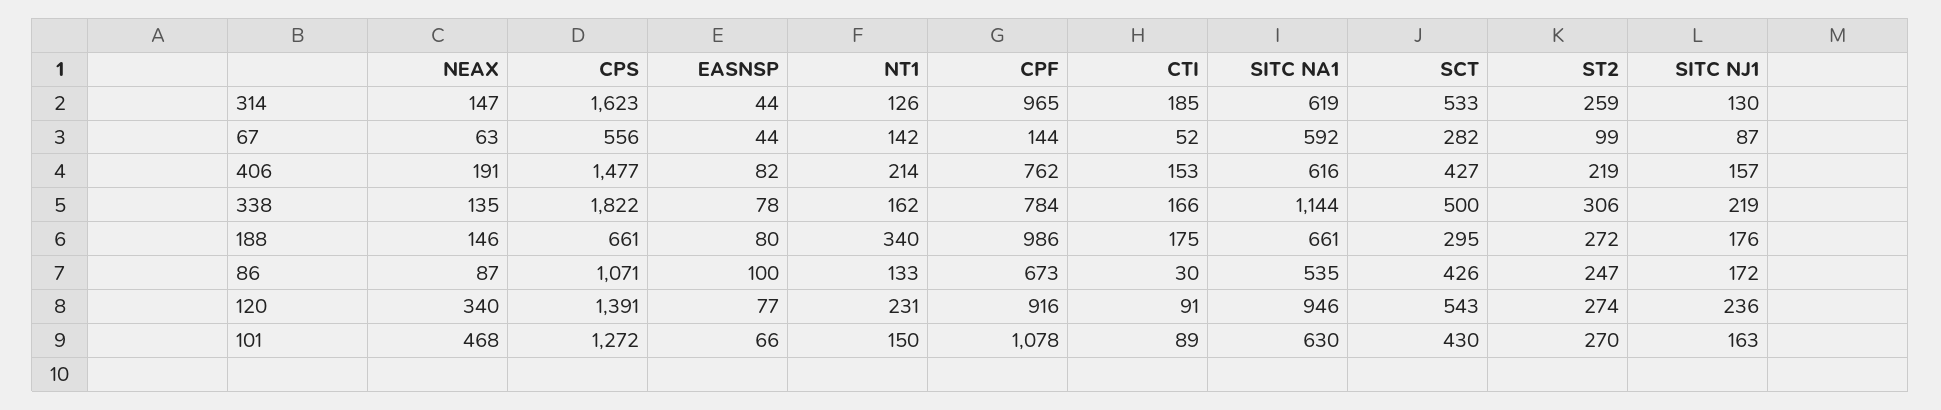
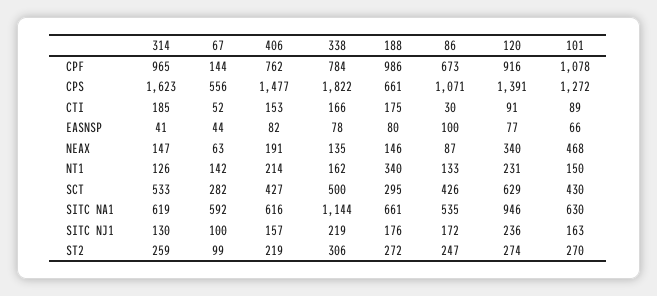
  {
    "NEAX": {
      "314": 147,
      "67": 63,
      "406": 191,
      "338": 135,
      "188": 146,
      "86": 87,
      "120": 340,
      "101": 468
    },
    "CPS": {
      "314": 1623,
      "67": 556,
      "406": 1477,
      "338": 1822,
      "188": 661,
      "86": 1071,
      "120": 1391,
      "101": 1272
    },
    "EASNSP": {
-     "314": 44,
+     "314": 41,
      "67": 44,
      "406": 82,
      "338": 78,
      "188": 80,
      "86": 100,
      "120": 77,
      "101": 66
    },
    "NT1": {
      "314": 126,
      "67": 142,
      "406": 214,
      "338": 162,
      "188": 340,
      "86": 133,
      "120": 231,
      "101": 150
    },
    "CPF": {
      "314": 965,
      "67": 144,
      "406": 762,
      "338": 784,
      "188": 986,
      "86": 673,
      "120": 916,
      "101": 1078
    },
    "CTI": {
      "314": 185,
      "67": 52,
      "406": 153,
      "338": 166,
      "188": 175,
      "86": 30,
      "120": 91,
      "101": 89
    },
    "SITC NA1": {
      "314": 619,
      "67": 592,
      "406": 616,
      "338": 1144,
      "188": 661,
      "86": 535,
      "120": 946,
      "101": 630
    },
    "SCT": {
      "314": 533,
      "67": 282,
      "406": 427,
      "338": 500,
      "188": 295,
      "86": 426,
-     "120": 543,
+     "120": 629,
      "101": 430
    },
    "ST2": {
      "314": 259,
      "67": 99,
      "406": 219,
      "338": 306,
      "188": 272,
      "86": 247,
      "120": 274,
      "101": 270
    },
    "SITC NJ1": {
      "314": 130,
-     "67": 87,
+     "67": 100,
      "406": 157,
      "338": 219,
      "188": 176,
      "86": 172,
      "120": 236,
      "101": 163
    }
  }

